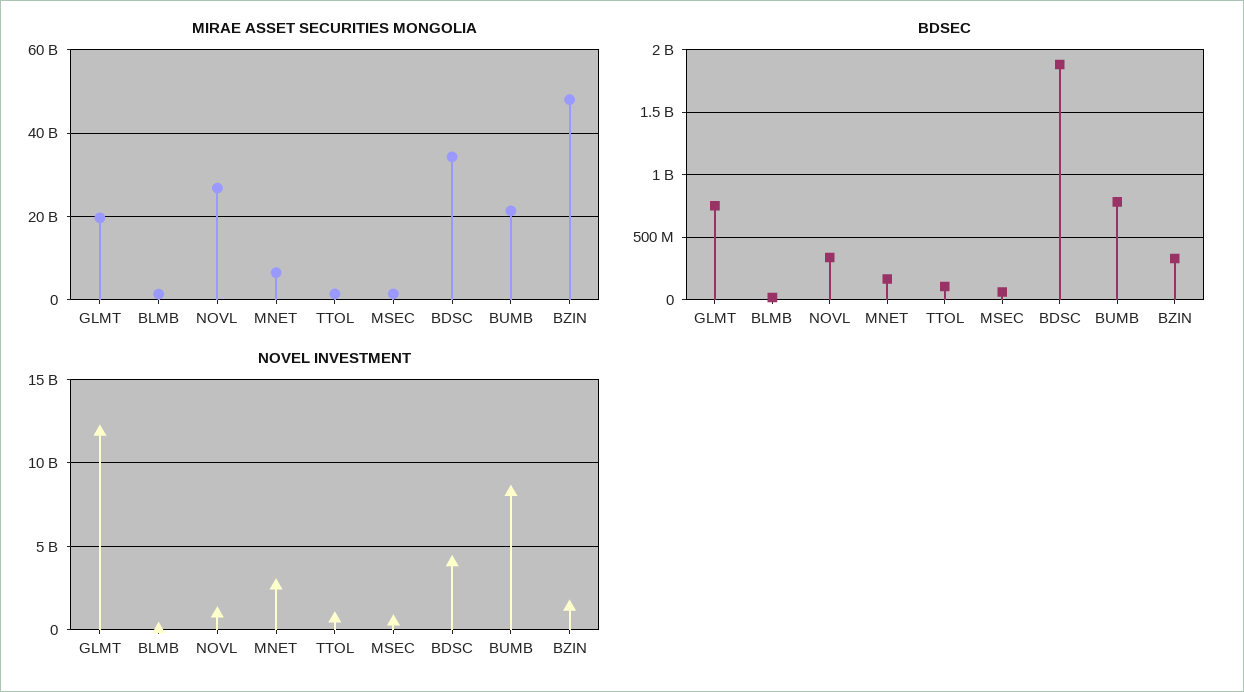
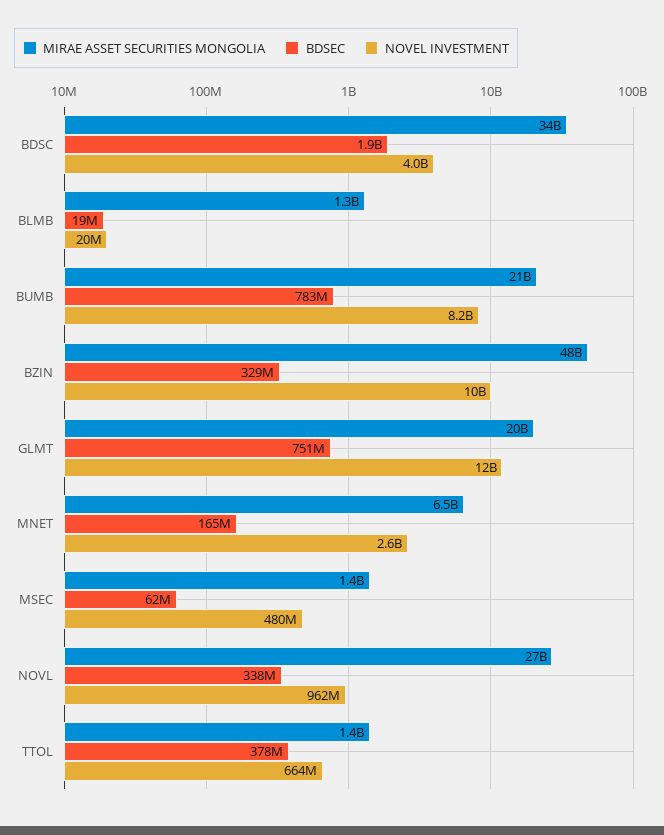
  {
    "MIRAE ASSET SECURITIES MONGOLIA": {
      "GLMT": 20000000000,
      "BLMB": 1300000000,
      "NOVL": 27000000000,
      "MNET": 6500000000,
      "TTOL": 1400000000,
      "MSEC": 1400000000,
      "BDSC": 34000000000,
      "BUMB": 21000000000,
      "BZIN": 48000000000
    },
    "BDSEC": {
      "GLMT": 751000000,
      "BLMB": 19000000,
      "NOVL": 338000000,
      "MNET": 165000000,
-     "TTOL": 100000000,
+     "TTOL": 378000000,
      "MSEC": 62000000,
      "BDSC": 1900000000,
      "BUMB": 783000000,
      "BZIN": 329000000
    },
    "NOVEL INVESTMENT": {
      "GLMT": 12000000000,
      "BLMB": 20000000,
      "NOVL": 962000000,
      "MNET": 2600000000,
      "TTOL": 664000000,
      "MSEC": 480000000,
      "BDSC": 4000000000,
      "BUMB": 8200000000,
-     "BZIN": 1500000000
+     "BZIN": 10000000000
    }
  }

